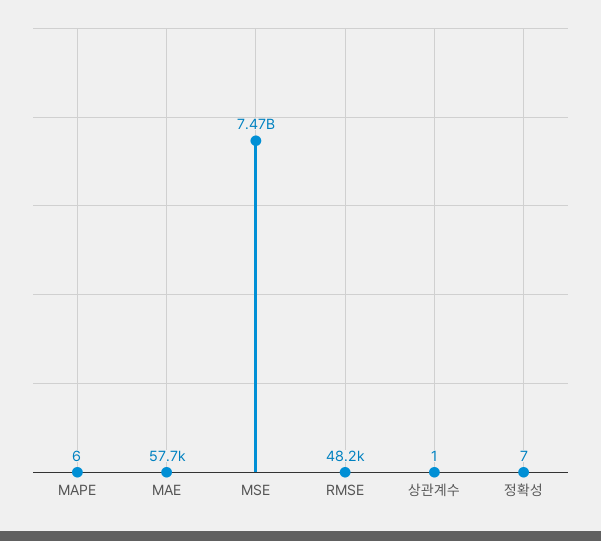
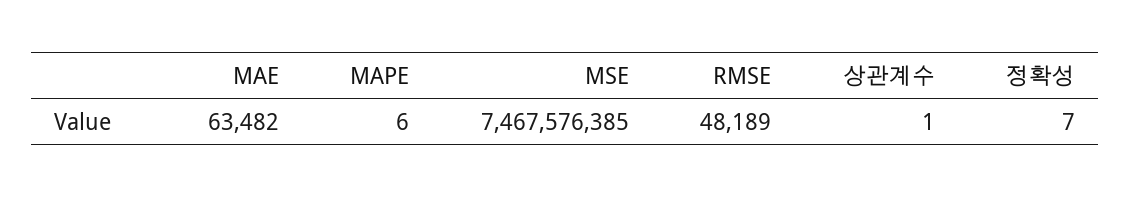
  {
    "MAPE": 6,
-   "MAE": 57700,
+   "MAE": 63482,
    "MSE": 7467576385,
    "RMSE": 48189,
    "상관계수": 1,
    "정확성": 7
  }

